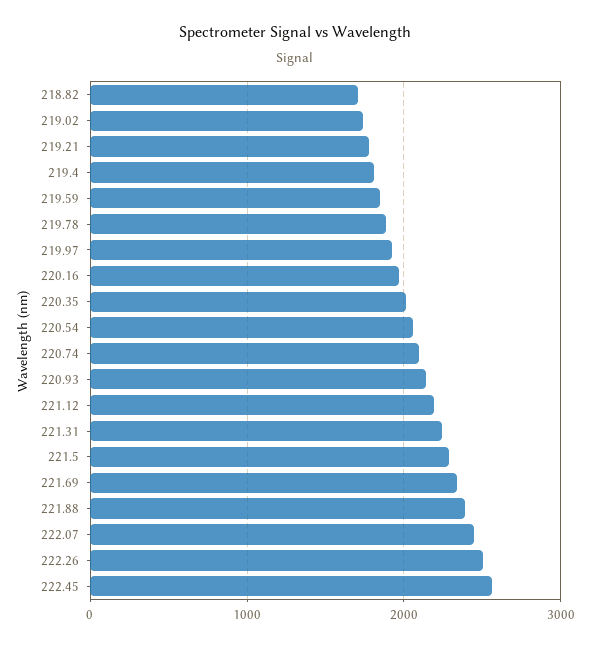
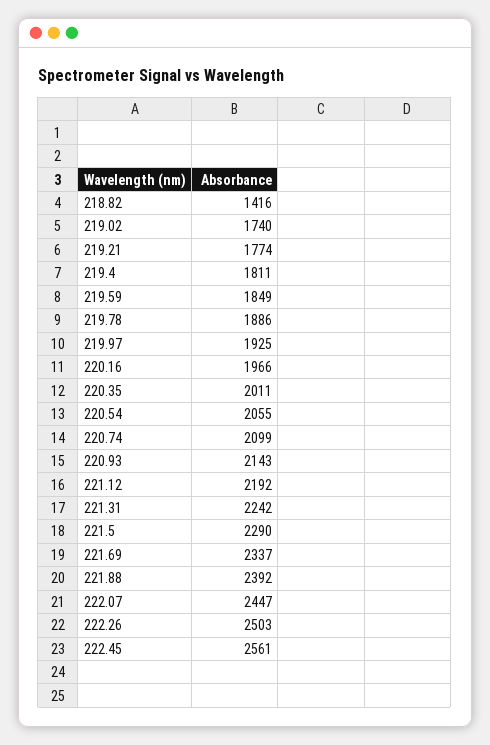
  {
-   "218.82": 1700,
+   "218.82": 1416,
    "219.02": 1740,
    "219.21": 1774,
    "219.4": 1811,
    "219.59": 1849,
    "219.78": 1886,
    "219.97": 1925,
    "220.16": 1966,
    "220.35": 2011,
    "220.54": 2055,
    "220.74": 2099,
    "220.93": 2143,
    "221.12": 2192,
    "221.31": 2242,
    "221.5": 2290,
    "221.69": 2337,
    "221.88": 2392,
    "222.07": 2447,
    "222.26": 2503,
    "222.45": 2561
  }

